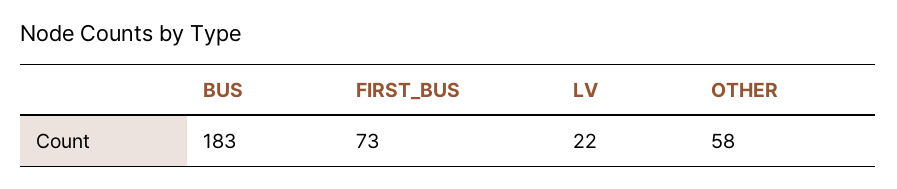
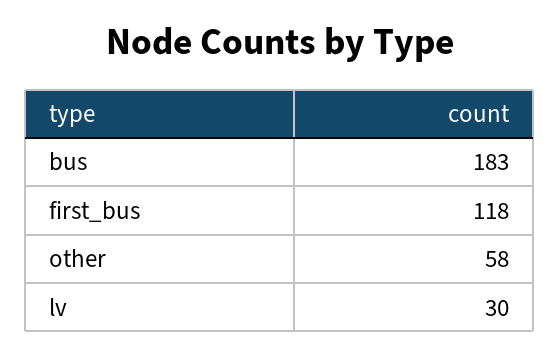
  {
    "BUS": 183,
-   "FIRST_BUS": 73,
+   "FIRST_BUS": 118,
-   "LV": 22,
+   "LV": 30,
    "OTHER": 58
  }

